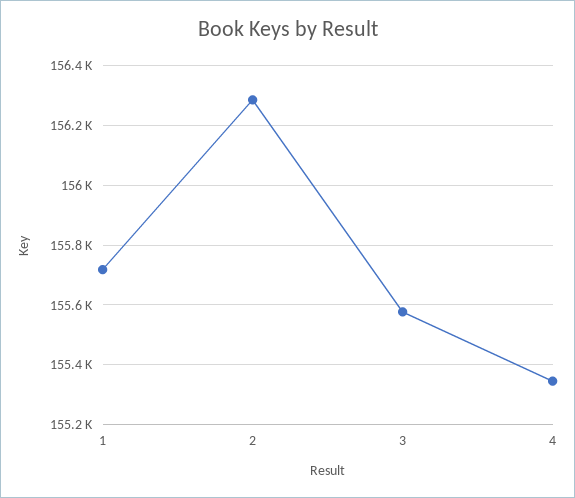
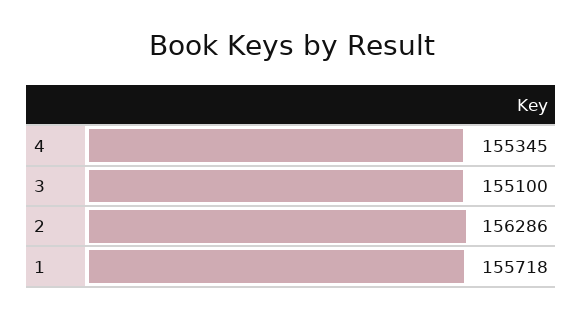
  {
    "1": 155718,
    "2": 156286,
-   "3": 155575,
+   "3": 155100,
    "4": 155345
  }

